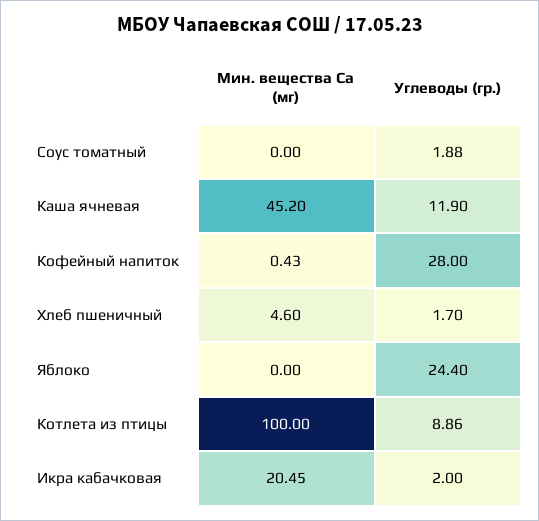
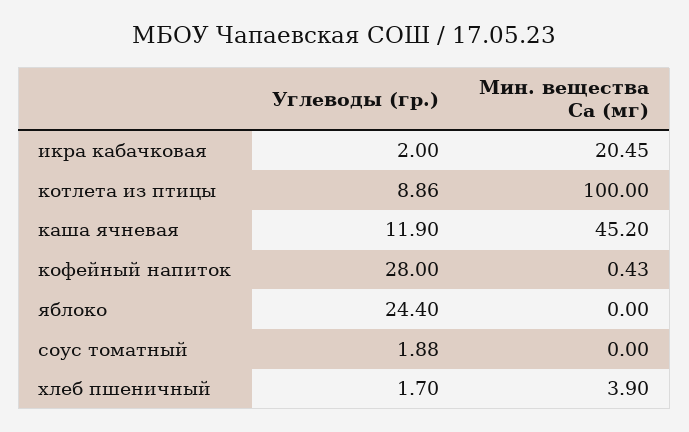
  {
    "Мин. вещества Ca (мг)": {
      "Соус томатный": 0,
      "Каша ячневая": 45.2,
      "Кофейный напиток": 0.43,
-     "Хлеб пшеничный": 4.6,
+     "Хлеб пшеничный": 3.9,
      "Яблоко": 0,
      "Котлета из птицы": 100,
      "Икра кабачковая": 20.45
    },
    "Углеводы (гр.)": {
      "Соус томатный": 1.88,
      "Каша ячневая": 11.9,
      "Кофейный напиток": 28,
      "Хлеб пшеничный": 1.7,
      "Яблоко": 24.4,
      "Котлета из птицы": 8.86,
      "Икра кабачковая": 2
    }
  }

